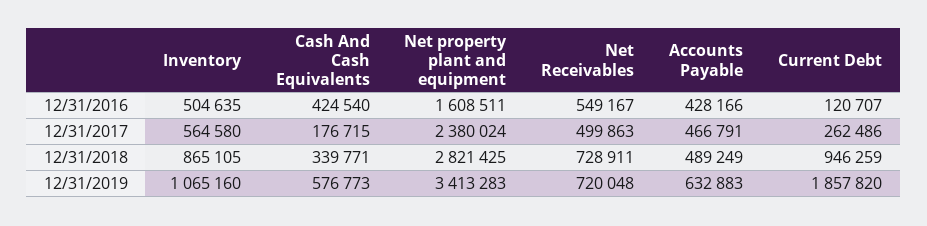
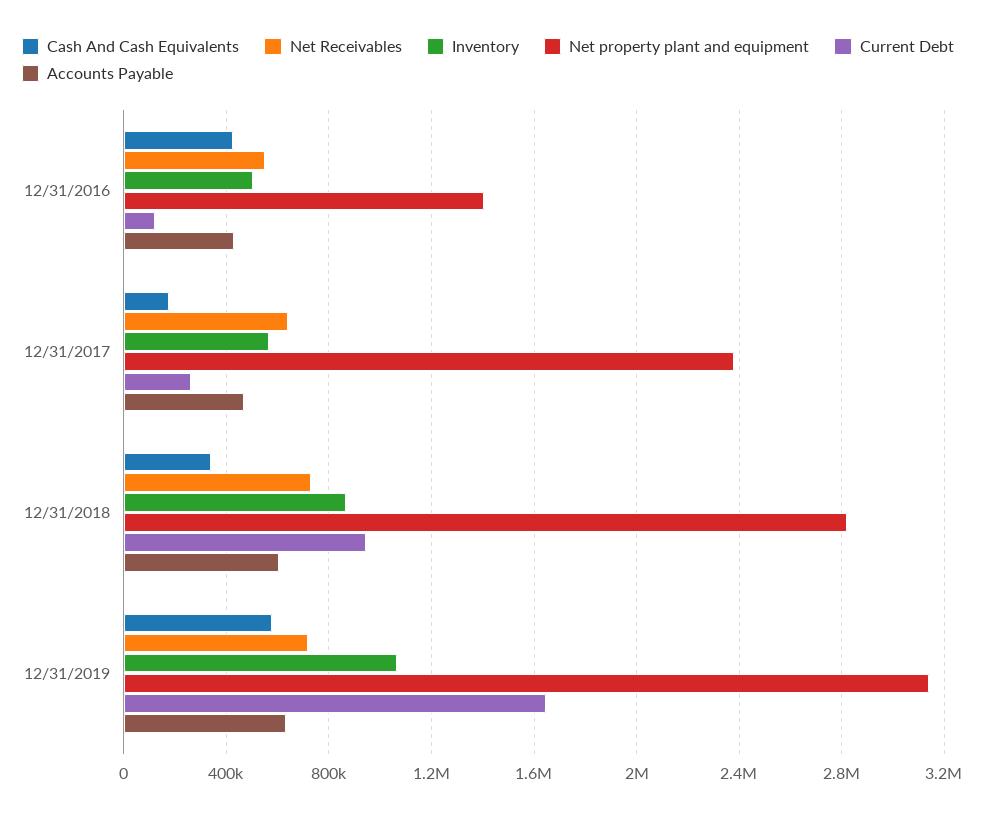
  {
    "Inventory": {
      "12/31/2016": 504635,
      "12/31/2017": 564580,
      "12/31/2018": 865105,
      "12/31/2019": 1065160
    },
    "Cash And Cash Equivalents": {
      "12/31/2016": 424540,
      "12/31/2017": 176715,
      "12/31/2018": 339771,
      "12/31/2019": 576773
    },
    "Net property plant and equipment": {
-     "12/31/2016": 1608511,
+     "12/31/2016": 1400000,
      "12/31/2017": 2380024,
      "12/31/2018": 2821425,
-     "12/31/2019": 3413283
+     "12/31/2019": 3150000
    },
    "Net Receivables": {
      "12/31/2016": 549167,
-     "12/31/2017": 499863,
+     "12/31/2017": 650000,
      "12/31/2018": 728911,
      "12/31/2019": 720048
    },
    "Accounts Payable": {
      "12/31/2016": 428166,
      "12/31/2017": 466791,
-     "12/31/2018": 489249,
+     "12/31/2018": 600000,
      "12/31/2019": 632883
    },
    "Current Debt": {
      "12/31/2016": 120707,
      "12/31/2017": 262486,
      "12/31/2018": 946259,
-     "12/31/2019": 1857820
+     "12/31/2019": 1650000
    }
  }

